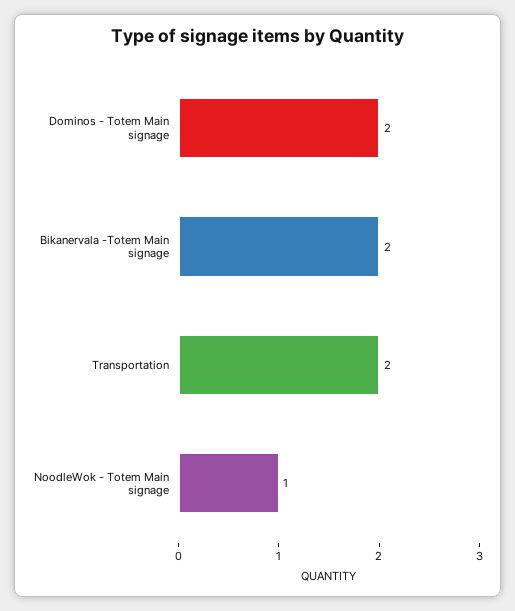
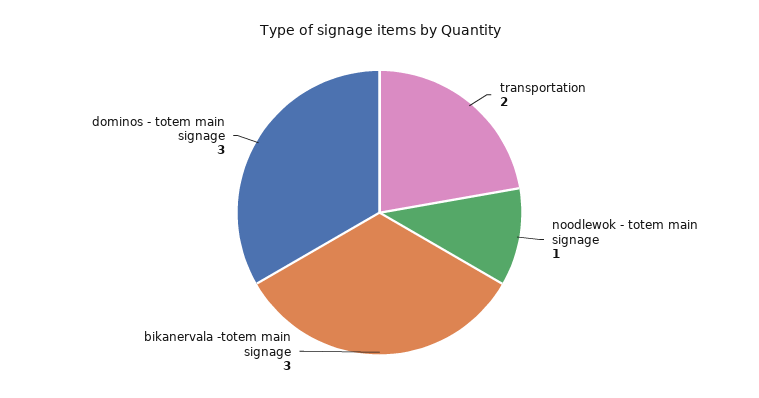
  {
-   "Dominos - Totem Main signage": 2,
+   "Dominos - Totem Main signage": 3,
-   "Bikanervala -Totem Main signage": 2,
+   "Bikanervala -Totem Main signage": 3,
    "Transportation": 2,
    "NoodleWok - Totem Main signage": 1
  }

